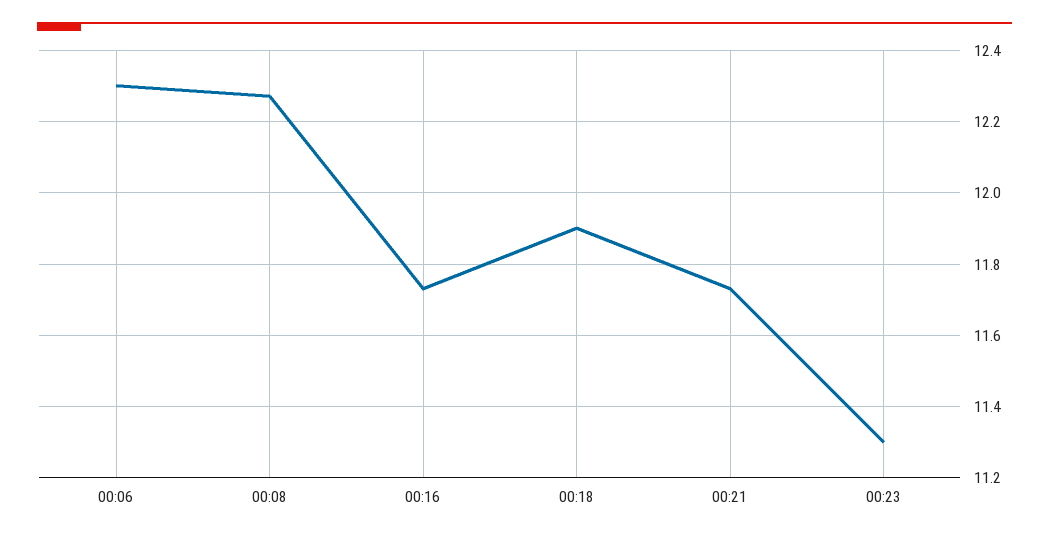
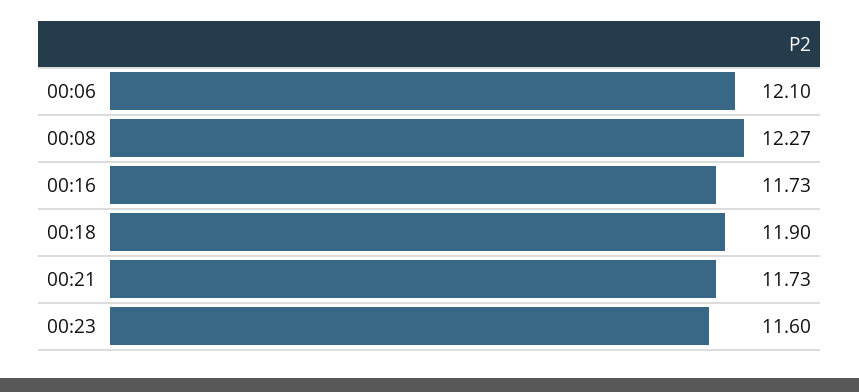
  {
-   "00:06": 12.3,
+   "00:06": 12.1,
    "00:08": 12.27,
    "00:16": 11.73,
    "00:18": 11.9,
    "00:21": 11.73,
-   "00:23": 11.3
+   "00:23": 11.6
  }

